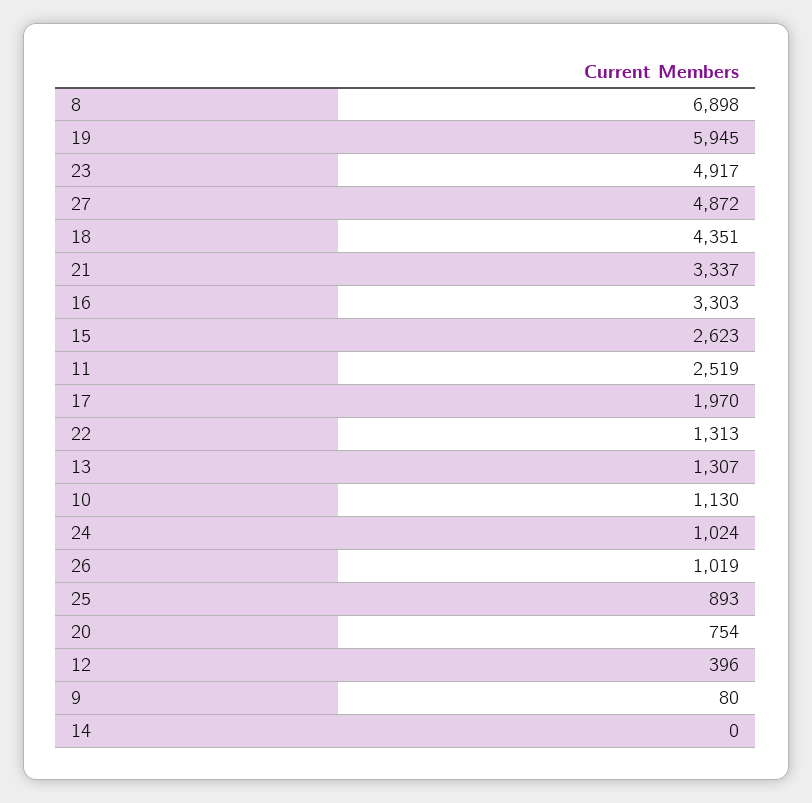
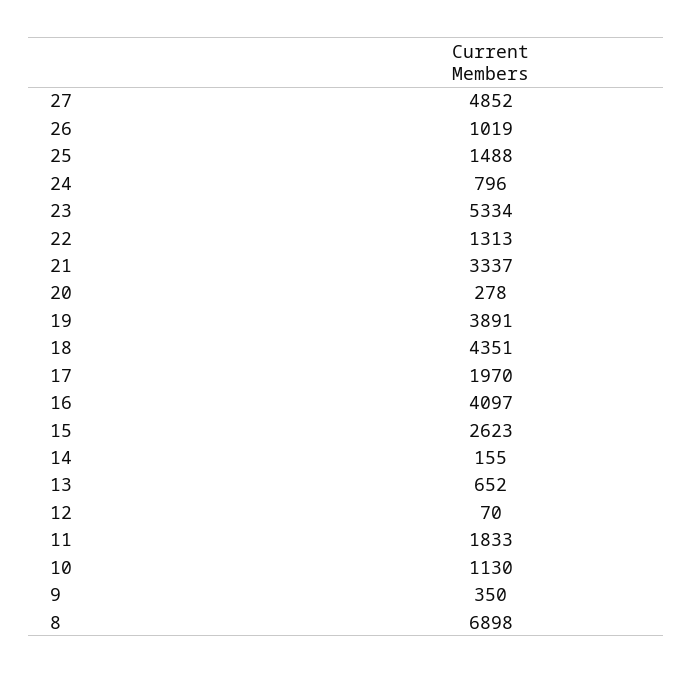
  {
    "8": 6898,
-   "19": 5945,
+   "19": 3891,
-   "23": 4917,
+   "23": 5334,
-   "27": 4872,
+   "27": 4852,
    "18": 4351,
    "21": 3337,
-   "16": 3303,
+   "16": 4097,
    "15": 2623,
-   "11": 2519,
+   "11": 1833,
    "17": 1970,
    "22": 1313,
-   "13": 1307,
+   "13": 652,
    "10": 1130,
-   "24": 1024,
+   "24": 796,
    "26": 1019,
-   "25": 893,
+   "25": 1488,
-   "20": 754,
+   "20": 278,
-   "12": 396,
+   "12": 70,
-   "9": 80,
+   "9": 350,
-   "14": 0
+   "14": 155
  }

